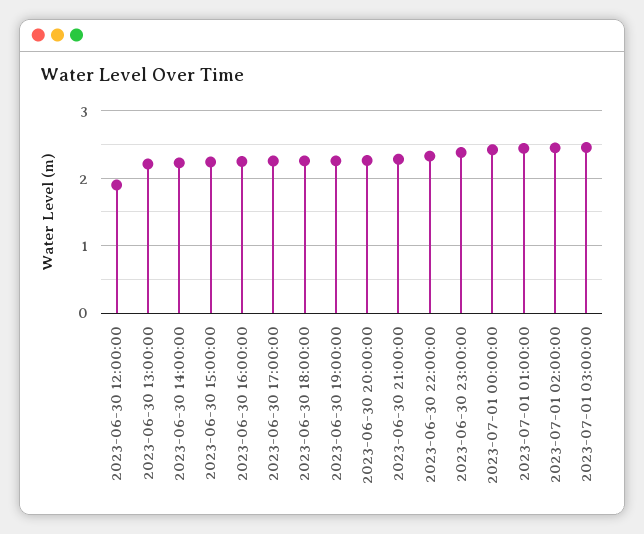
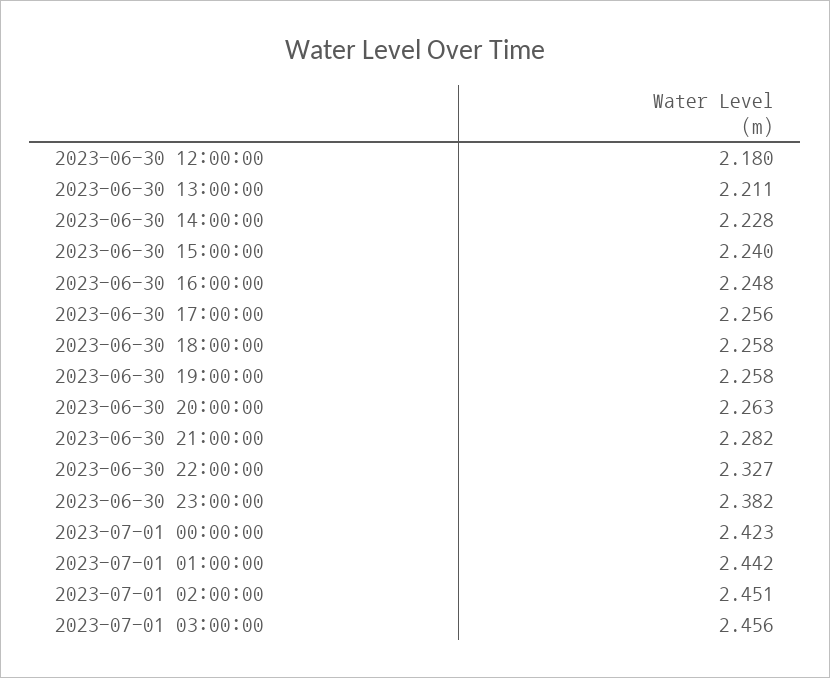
  {
-   "2023-06-30 12:00:00": 1.9,
+   "2023-06-30 12:00:00": 2.18,
    "2023-06-30 13:00:00": 2.211,
    "2023-06-30 14:00:00": 2.228,
    "2023-06-30 15:00:00": 2.24,
    "2023-06-30 16:00:00": 2.248,
    "2023-06-30 17:00:00": 2.256,
    "2023-06-30 18:00:00": 2.258,
    "2023-06-30 19:00:00": 2.258,
    "2023-06-30 20:00:00": 2.263,
    "2023-06-30 21:00:00": 2.282,
    "2023-06-30 22:00:00": 2.327,
    "2023-06-30 23:00:00": 2.382,
    "2023-07-01 00:00:00": 2.423,
    "2023-07-01 01:00:00": 2.442,
    "2023-07-01 02:00:00": 2.451,
    "2023-07-01 03:00:00": 2.456
  }

